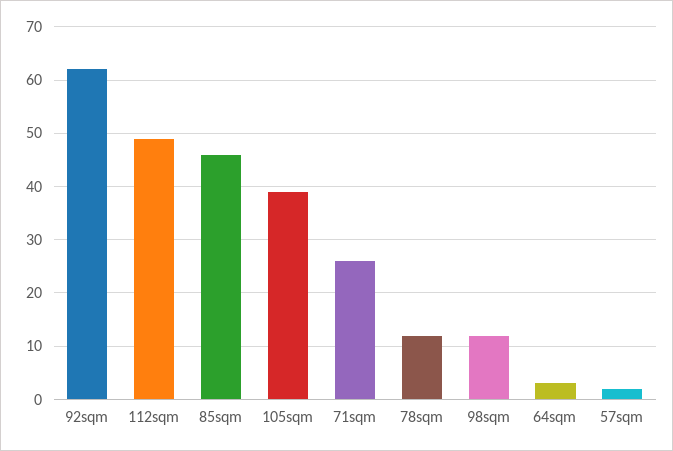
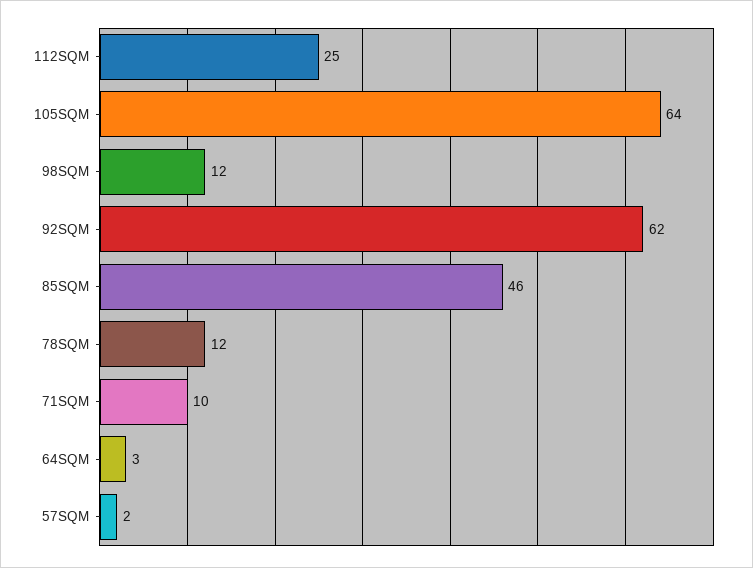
  {
    "92sqm": 62,
-   "112sqm": 50,
+   "112sqm": 25,
    "85sqm": 46,
-   "105sqm": 40,
+   "105sqm": 64,
-   "71sqm": 25,
+   "71sqm": 10,
    "78sqm": 12,
    "98sqm": 12,
    "64sqm": 3,
    "57sqm": 2
  }

